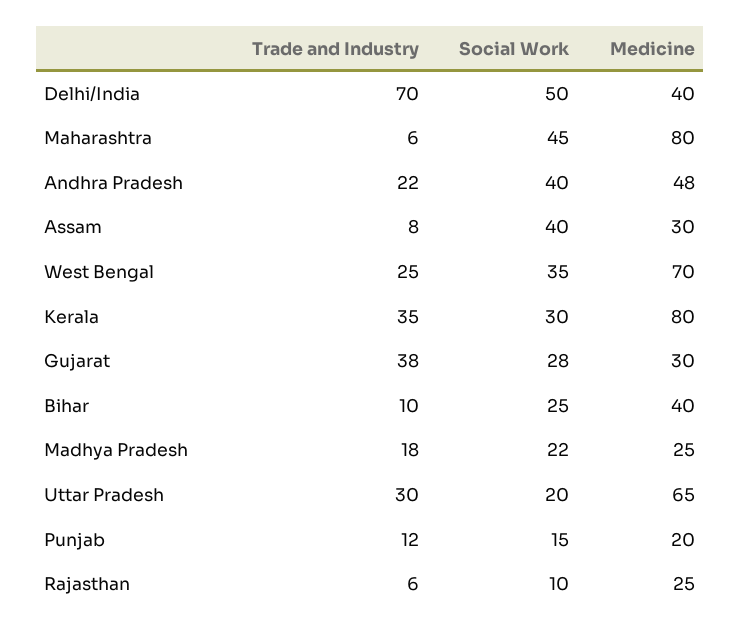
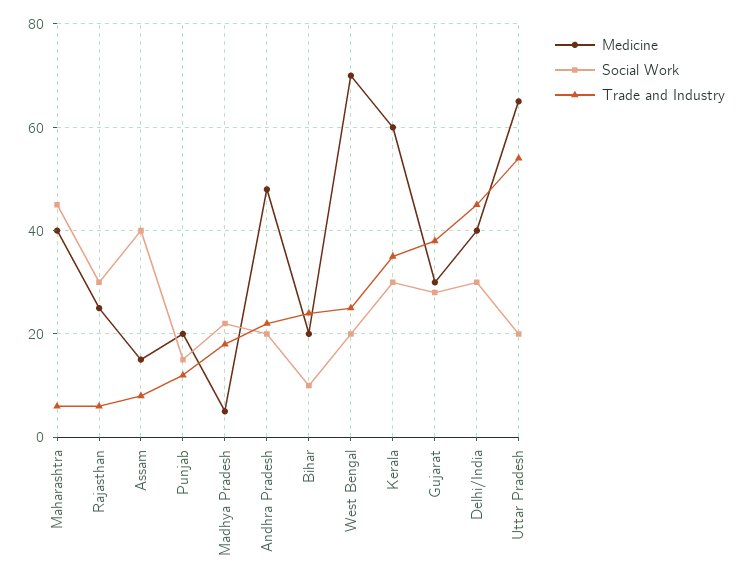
  {
    "Trade and Industry": {
-     "Delhi/India": 70,
+     "Delhi/India": 45,
      "Maharashtra": 6,
      "Andhra Pradesh": 22,
      "Assam": 8,
      "West Bengal": 25,
      "Kerala": 35,
      "Gujarat": 38,
-     "Bihar": 10,
+     "Bihar": 25,
      "Madhya Pradesh": 18,
-     "Uttar Pradesh": 30,
+     "Uttar Pradesh": 55,
      "Punjab": 12,
      "Rajasthan": 6
    },
    "Social Work": {
-     "Delhi/India": 50,
+     "Delhi/India": 30,
      "Maharashtra": 45,
-     "Andhra Pradesh": 40,
+     "Andhra Pradesh": 20,
      "Assam": 40,
-     "West Bengal": 35,
+     "West Bengal": 20,
      "Kerala": 30,
      "Gujarat": 28,
-     "Bihar": 25,
+     "Bihar": 10,
      "Madhya Pradesh": 22,
      "Uttar Pradesh": 20,
      "Punjab": 15,
-     "Rajasthan": 10
+     "Rajasthan": 30
    },
    "Medicine": {
      "Delhi/India": 40,
-     "Maharashtra": 80,
+     "Maharashtra": 40,
      "Andhra Pradesh": 48,
-     "Assam": 30,
+     "Assam": 15,
      "West Bengal": 70,
-     "Kerala": 80,
+     "Kerala": 60,
      "Gujarat": 30,
-     "Bihar": 40,
+     "Bihar": 20,
-     "Madhya Pradesh": 25,
+     "Madhya Pradesh": 5,
      "Uttar Pradesh": 65,
      "Punjab": 20,
      "Rajasthan": 25
    }
  }

